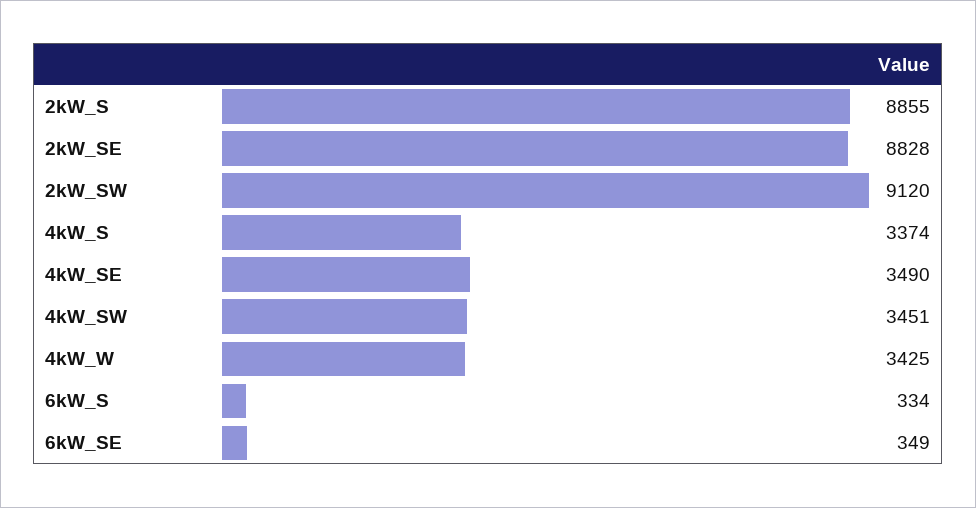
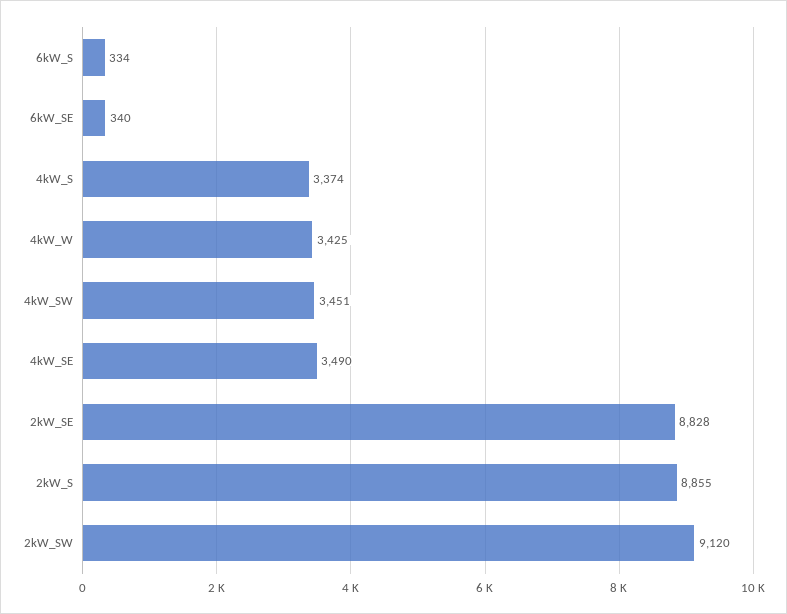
  {
    "2kW_S": 8855,
    "2kW_SE": 8828,
    "2kW_SW": 9120,
    "4kW_S": 3374,
    "4kW_SE": 3490,
    "4kW_SW": 3451,
    "4kW_W": 3425,
    "6kW_S": 334,
-   "6kW_SE": 349
+   "6kW_SE": 340
  }

